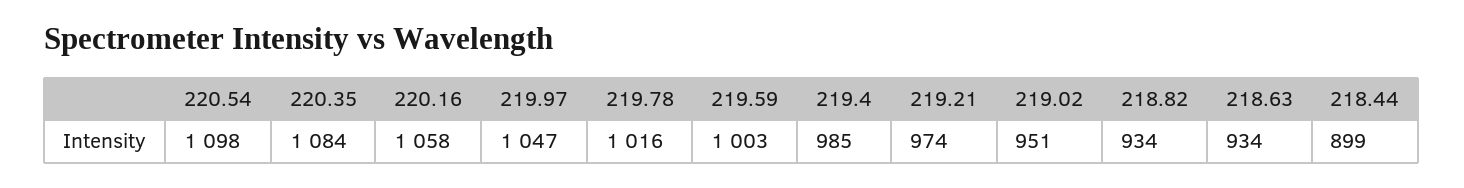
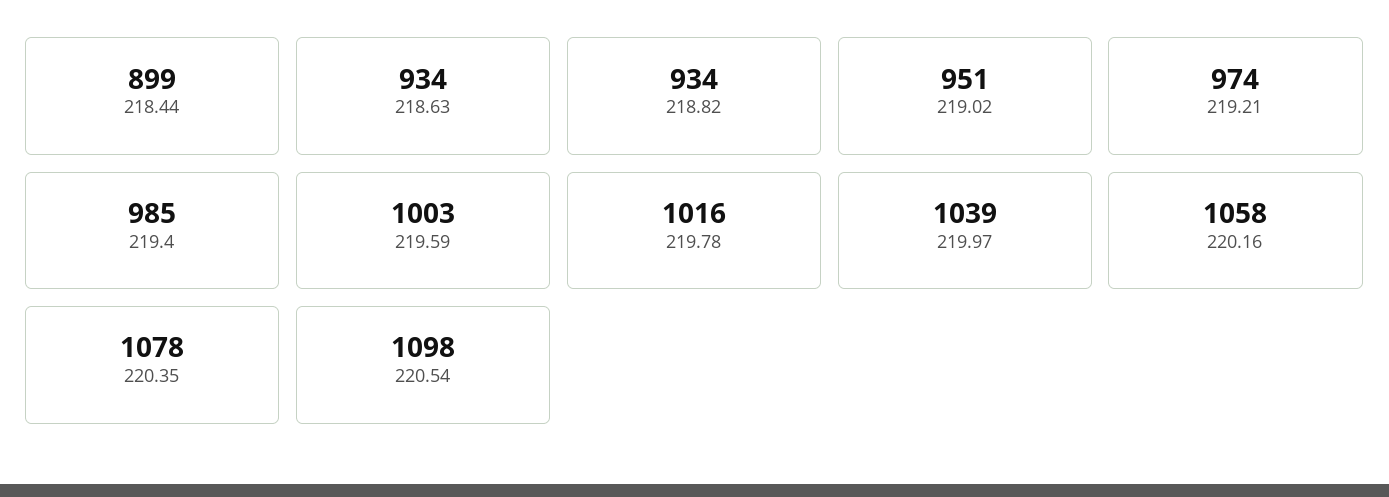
  {
    "220.54": 1098,
-   "220.35": 1084,
+   "220.35": 1078,
    "220.16": 1058,
-   "219.97": 1047,
+   "219.97": 1039,
    "219.78": 1016,
    "219.59": 1003,
    "219.4": 985,
    "219.21": 974,
    "219.02": 951,
    "218.82": 934,
    "218.63": 934,
    "218.44": 899
  }

